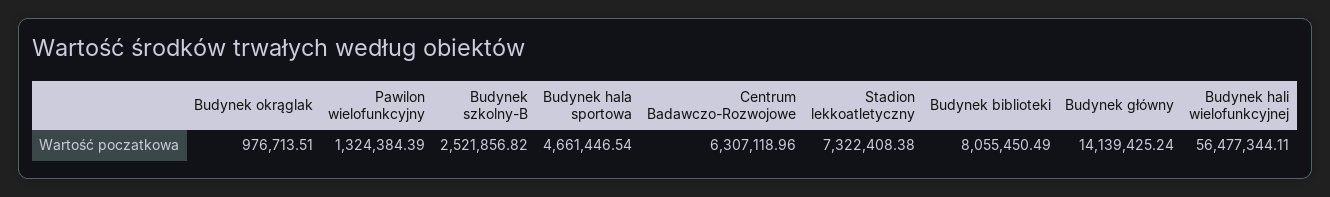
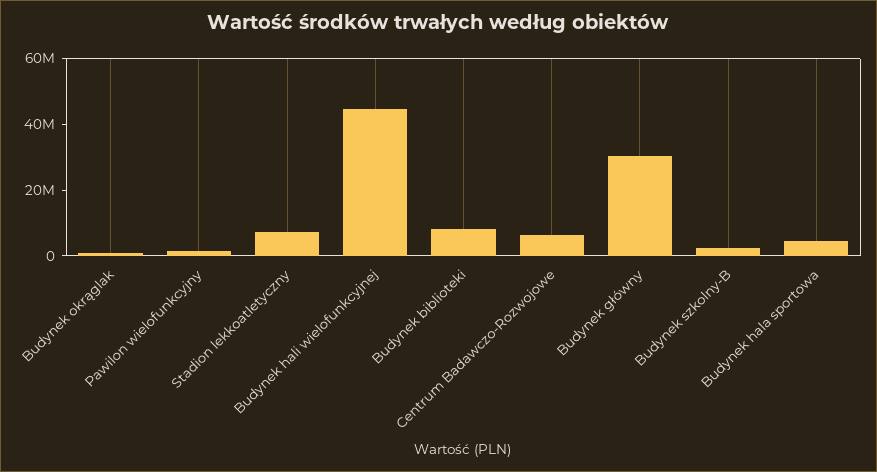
  {
    "Budynek okrąglak": 976713.51,
    "Pawilon wielofunkcyjny": 1324384.39,
    "Budynek szkolny-B": 2521856.82,
    "Budynek hala sportowa": 4661446.54,
    "Centrum Badawczo-Rozwojowe": 6307118.96,
    "Stadion lekkoatletyczny": 7322408.38,
    "Budynek biblioteki": 8055450.49,
-   "Budynek główny": 14139425.24,
+   "Budynek główny": 30000000,
-   "Budynek hali wielofunkcyjnej": 56477344.11
+   "Budynek hali wielofunkcyjnej": 45000000
  }

